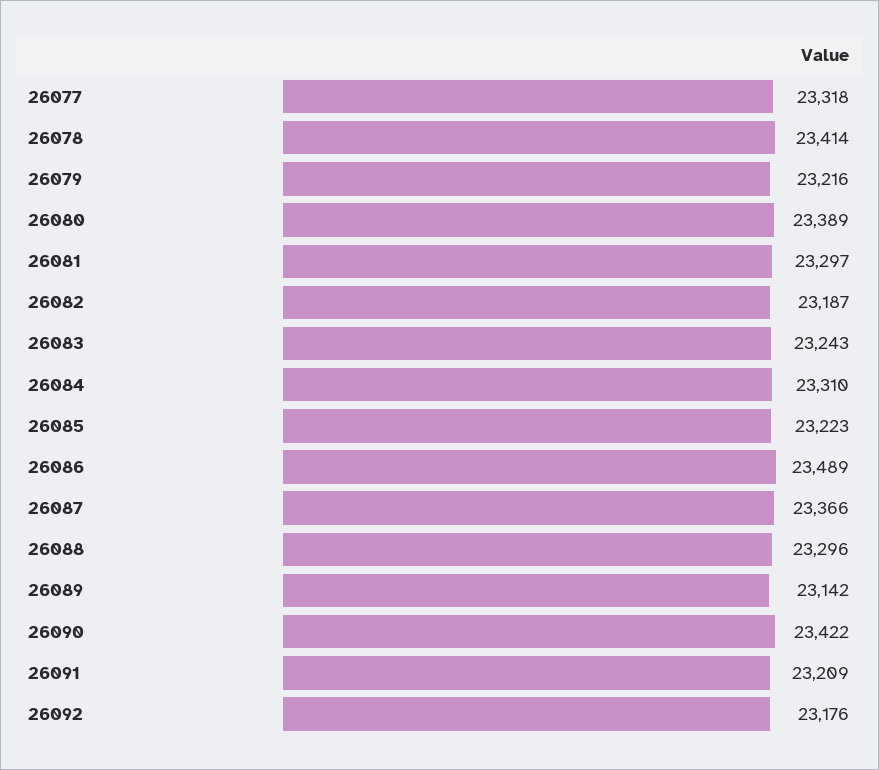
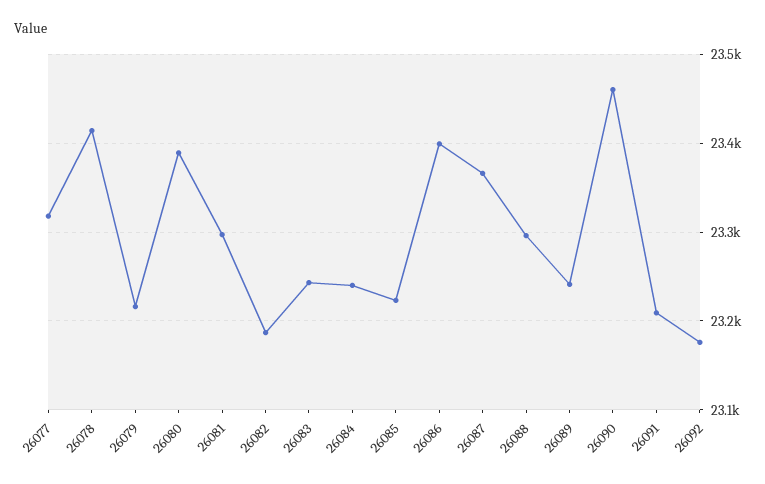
  {
    "26077": 23318,
    "26078": 23414,
    "26079": 23216,
    "26080": 23389,
    "26081": 23297,
    "26082": 23187,
    "26083": 23243,
-   "26084": 23310,
+   "26084": 23240,
    "26085": 23223,
-   "26086": 23489,
+   "26086": 23400,
    "26087": 23366,
    "26088": 23296,
-   "26089": 23142,
+   "26089": 23240,
-   "26090": 23422,
+   "26090": 23460,
    "26091": 23209,
    "26092": 23176
  }

